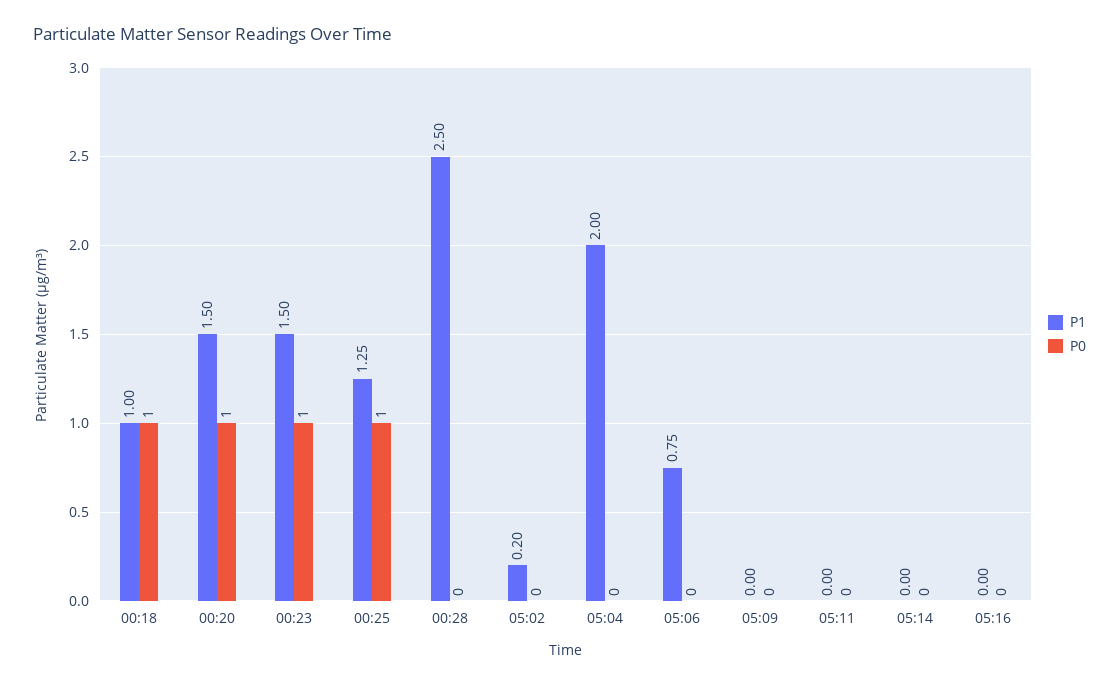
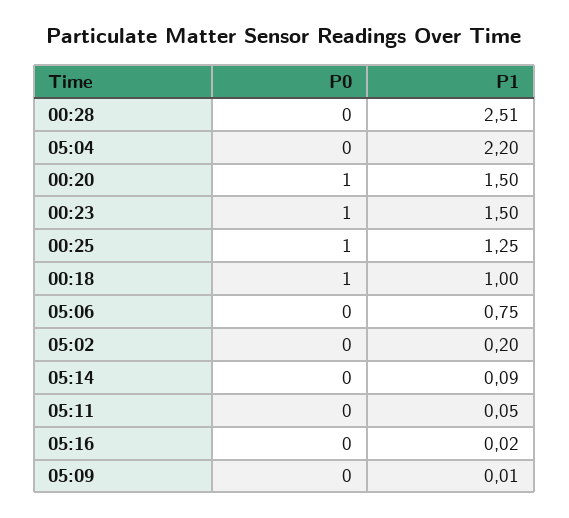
  {
    "P1": {
      "00:18": 1,
      "00:20": 1.5,
      "00:23": 1.5,
      "00:25": 1.25,
-     "00:28": 2.5,
+     "00:28": 2.51,
      "05:02": 0.2,
-     "05:04": 2,
+     "05:04": 2.2,
      "05:06": 0.75,
-     "05:09": 0,
+     "05:09": 0.01,
-     "05:11": 0,
+     "05:11": 0.05,
-     "05:14": 0,
+     "05:14": 0.09,
-     "05:16": 0
+     "05:16": 0.02
    },
    "P0": {
      "00:18": 1,
      "00:20": 1,
      "00:23": 1,
      "00:25": 1,
      "00:28": 0,
      "05:02": 0,
      "05:04": 0,
      "05:06": 0,
      "05:09": 0,
      "05:11": 0,
      "05:14": 0,
      "05:16": 0
    }
  }

